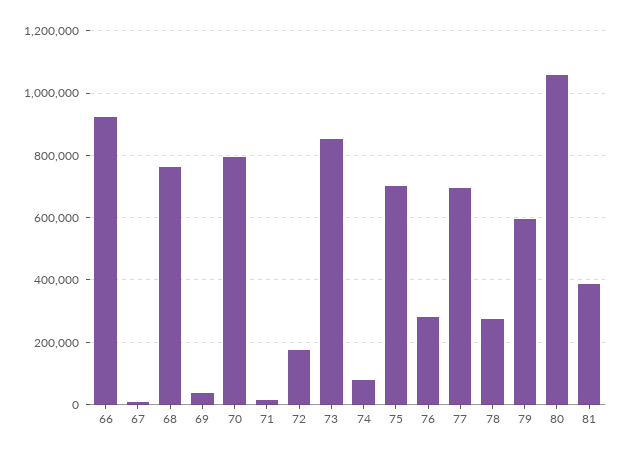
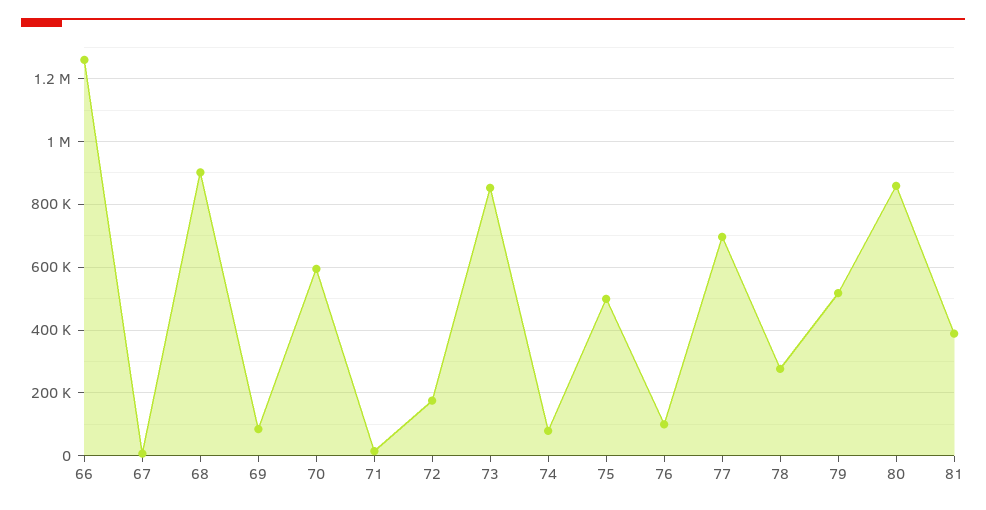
  {
-   "66": 920000,
+   "66": 1260000,
    "67": 0,
-   "68": 760000,
+   "68": 900000,
-   "69": 40000,
+   "69": 80000,
-   "70": 800000,
+   "70": 600000,
    "71": 20000,
    "72": 180000,
    "73": 860000,
    "74": 80000,
-   "75": 700000,
+   "75": 500000,
-   "76": 280000,
+   "76": 100000,
    "77": 700000,
    "78": 280000,
-   "79": 600000,
+   "79": 520000,
-   "80": 1060000,
+   "80": 860000,
    "81": 380000
  }

